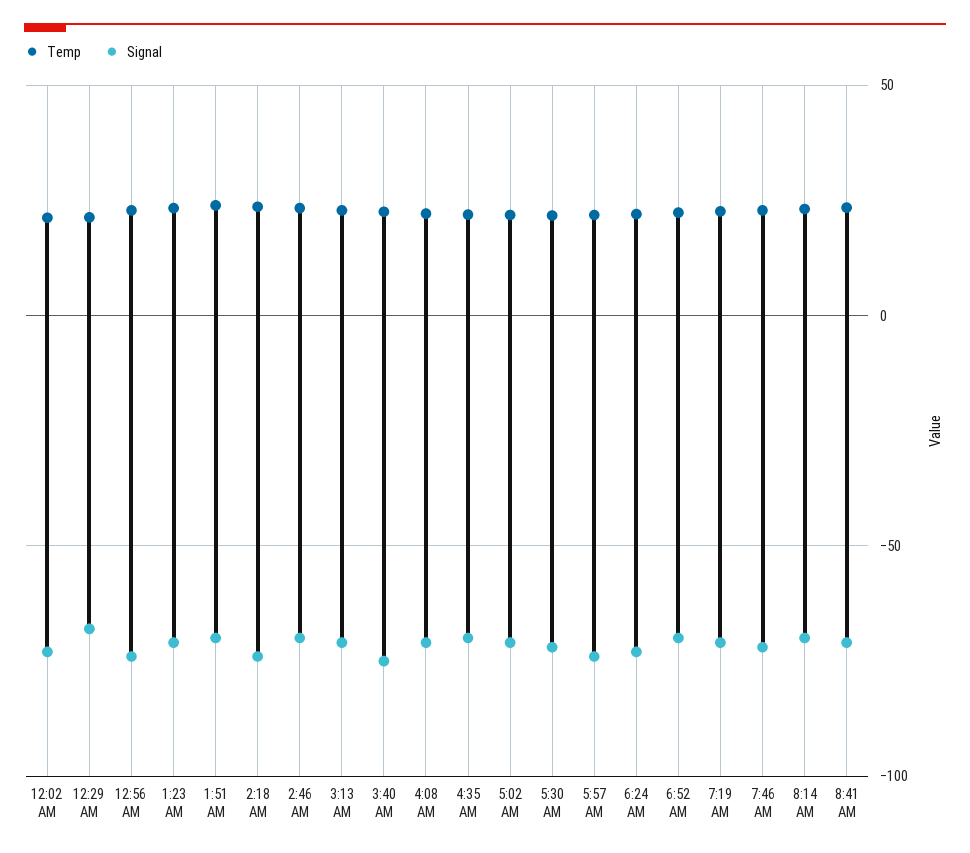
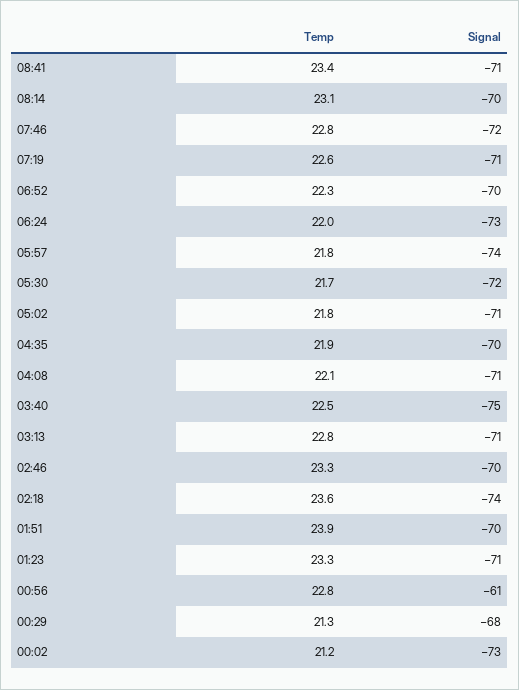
  {
    "Temp": {
      "12:02 AM": 21.2,
      "12:29 AM": 21.3,
      "12:56 AM": 22.8,
      "1:23 AM": 23.3,
      "1:51 AM": 23.9,
      "2:18 AM": 23.6,
      "2:46 AM": 23.3,
      "3:13 AM": 22.8,
      "3:40 AM": 22.5,
      "4:08 AM": 22.1,
      "4:35 AM": 21.9,
      "5:02 AM": 21.8,
      "5:30 AM": 21.7,
      "5:57 AM": 21.8,
      "6:24 AM": 22,
      "6:52 AM": 22.3,
      "7:19 AM": 22.6,
      "7:46 AM": 22.8,
      "8:14 AM": 23.1,
      "8:41 AM": 23.4
    },
    "Signal": {
      "12:02 AM": -73,
      "12:29 AM": -68,
-     "12:56 AM": -75,
+     "12:56 AM": -61,
      "1:23 AM": -71,
      "1:51 AM": -70,
      "2:18 AM": -74,
      "2:46 AM": -70,
      "3:13 AM": -71,
      "3:40 AM": -75,
      "4:08 AM": -71,
      "4:35 AM": -70,
      "5:02 AM": -71,
      "5:30 AM": -72,
      "5:57 AM": -74,
      "6:24 AM": -73,
      "6:52 AM": -70,
      "7:19 AM": -71,
      "7:46 AM": -72,
      "8:14 AM": -70,
      "8:41 AM": -71
    }
  }

